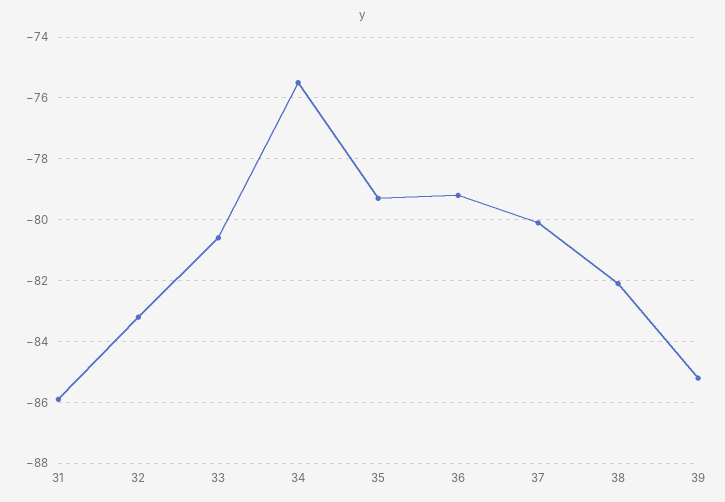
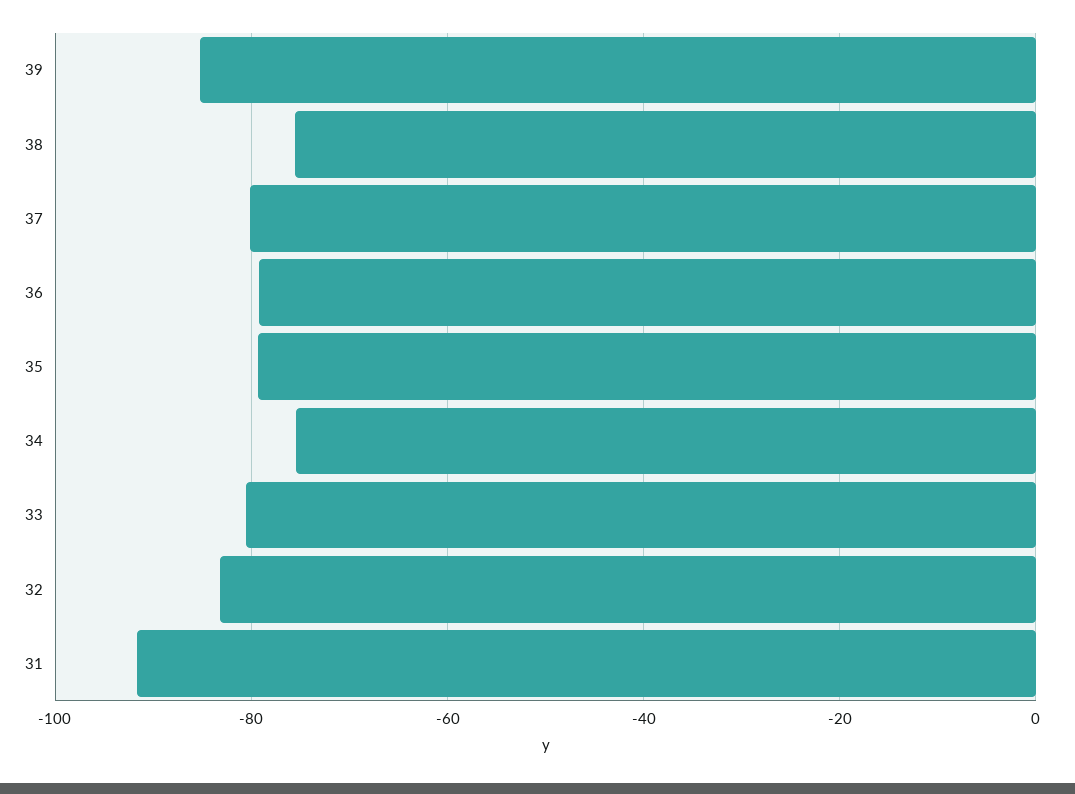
  {
-   "31": -86,
+   "31": -92,
    "32": -83,
    "33": -80.5,
    "34": -75.5,
    "35": -79.5,
    "36": -79,
    "37": -80,
-   "38": -82,
+   "38": -76,
    "39": -85
  }

